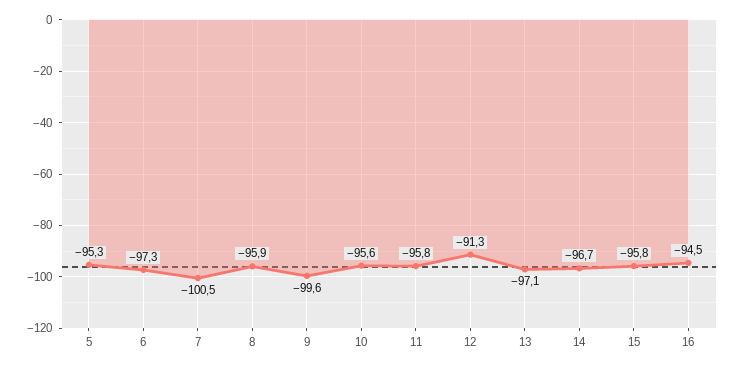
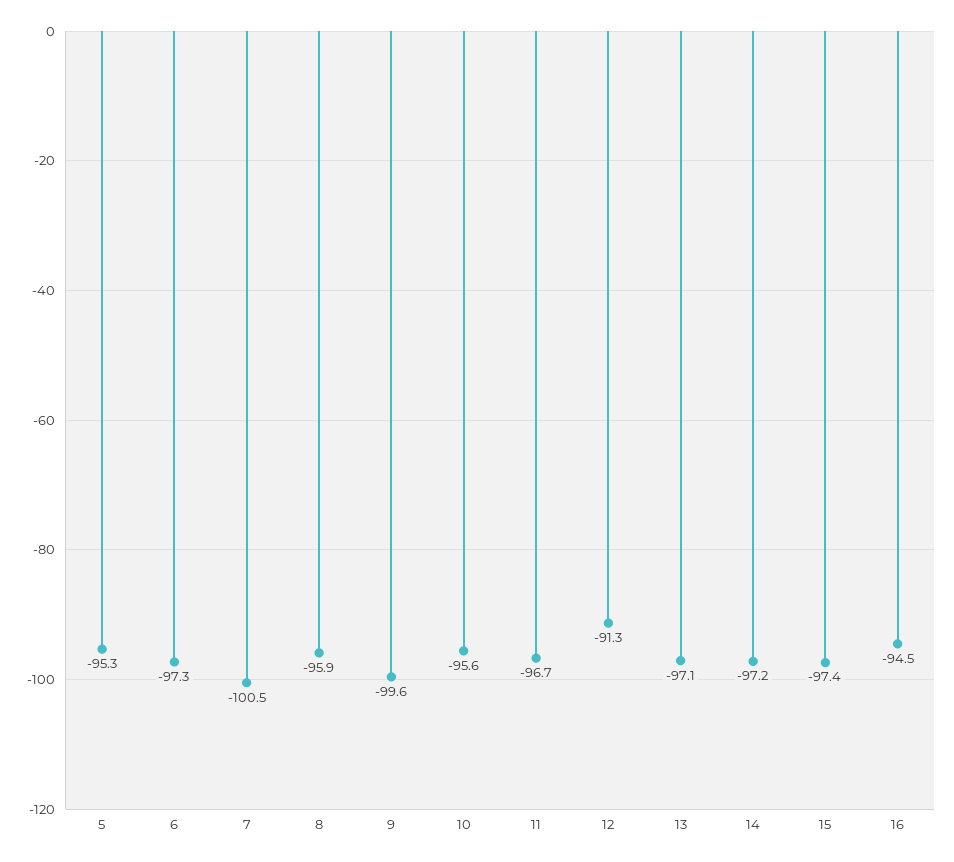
  {
    "5": -95.3,
    "6": -97.3,
    "7": -100.5,
    "8": -95.9,
    "9": -99.6,
    "10": -95.6,
-   "11": -95.8,
+   "11": -96.7,
    "12": -91.3,
    "13": -97.1,
-   "14": -96.7,
+   "14": -97.2,
-   "15": -95.8,
+   "15": -97.4,
    "16": -94.5
  }

